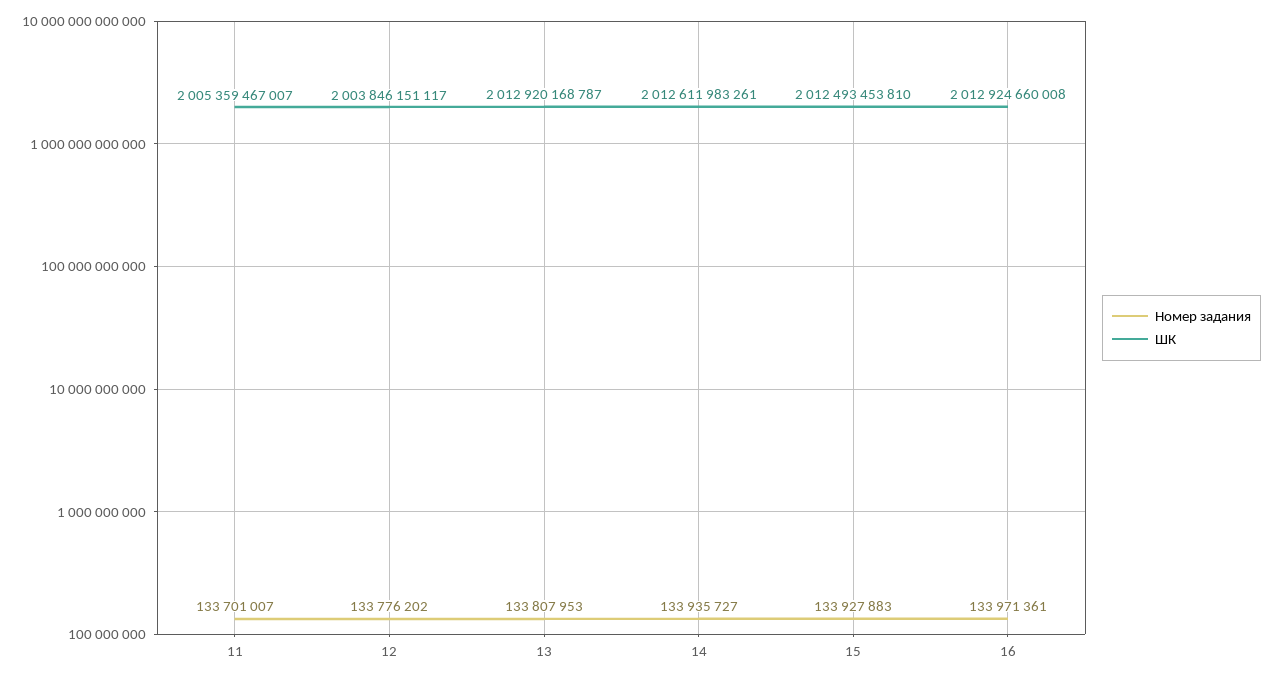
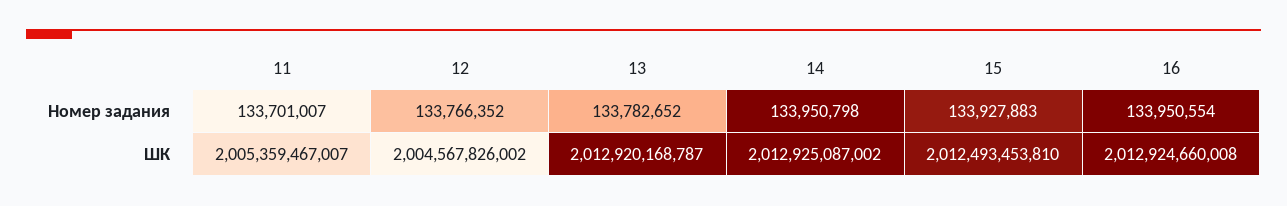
  {
    "Номер задания": {
      "11": 133701007,
-     "12": 133776202,
+     "12": 133766352,
-     "13": 133807953,
+     "13": 133782652,
-     "14": 133935727,
+     "14": 133950798,
      "15": 133927883,
-     "16": 133971361
+     "16": 133950554
    },
    "ШК": {
      "11": 2005359467007,
-     "12": 2003846151117,
+     "12": 2004567826002,
      "13": 2012920168787,
-     "14": 2012611983261,
+     "14": 2012925087002,
      "15": 2012493453810,
      "16": 2012924660008
    }
  }

